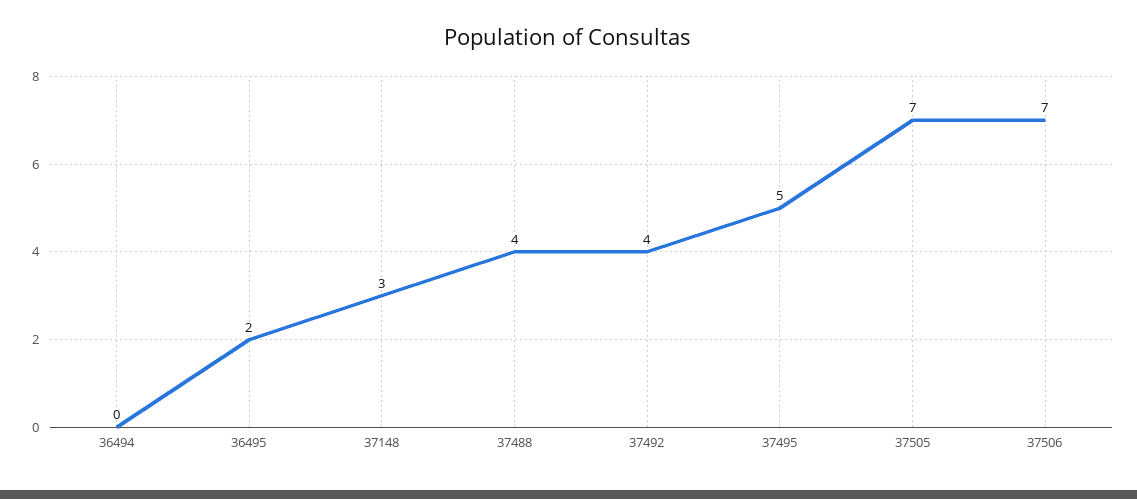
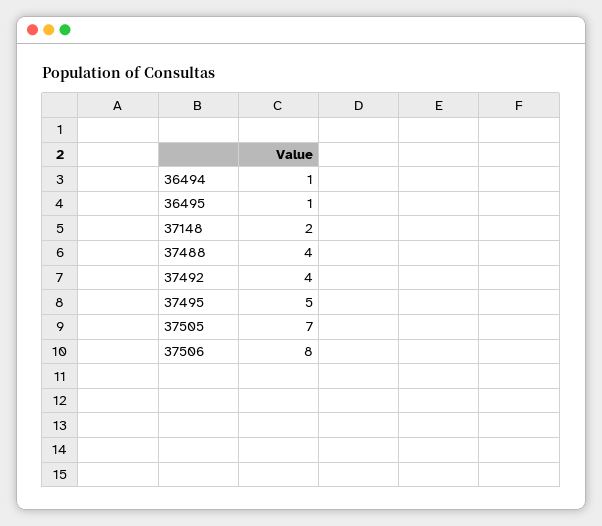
  {
-   "36494": 0,
+   "36494": 1,
-   "36495": 2,
+   "36495": 1,
-   "37148": 3,
+   "37148": 2,
    "37488": 4,
    "37492": 4,
    "37495": 5,
    "37505": 7,
-   "37506": 7
+   "37506": 8
  }

